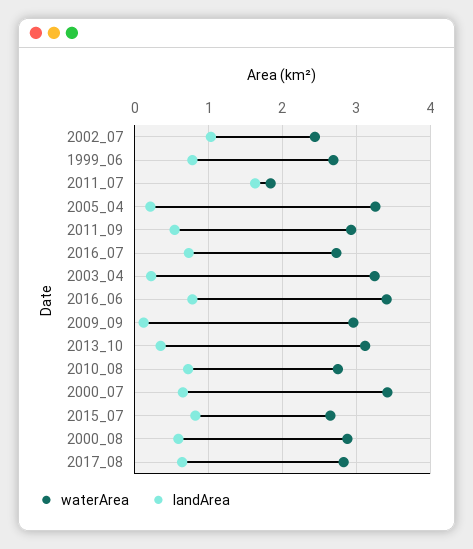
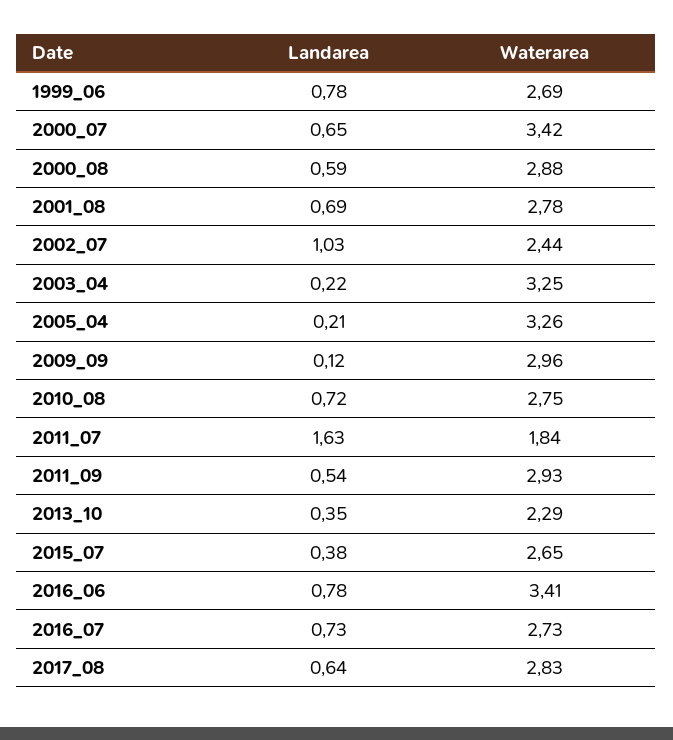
  {
    "waterArea": {
      "2002_07": 2.44,
      "1999_06": 2.69,
      "2011_07": 1.84,
      "2005_04": 3.26,
      "2011_09": 2.93,
      "2016_07": 2.73,
      "2003_04": 3.25,
      "2016_06": 3.41,
      "2009_09": 2.96,
-     "2013_10": 3.1,
+     "2013_10": 2.29,
      "2010_08": 2.75,
      "2000_07": 3.42,
      "2015_07": 2.65,
      "2000_08": 2.88,
-     "2017_08": 2.83
+     "2017_08": 2.83,
+     "2001_08": 2.78
    },
    "landArea": {
      "2002_07": 1.03,
      "1999_06": 0.78,
      "2011_07": 1.63,
      "2005_04": 0.21,
      "2011_09": 0.54,
      "2016_07": 0.73,
      "2003_04": 0.22,
      "2016_06": 0.78,
      "2009_09": 0.12,
      "2013_10": 0.35,
      "2010_08": 0.72,
      "2000_07": 0.65,
-     "2015_07": 0.8,
+     "2015_07": 0.38,
      "2000_08": 0.59,
-     "2017_08": 0.64
+     "2017_08": 0.64,
+     "2001_08": 0.69
    }
  }

